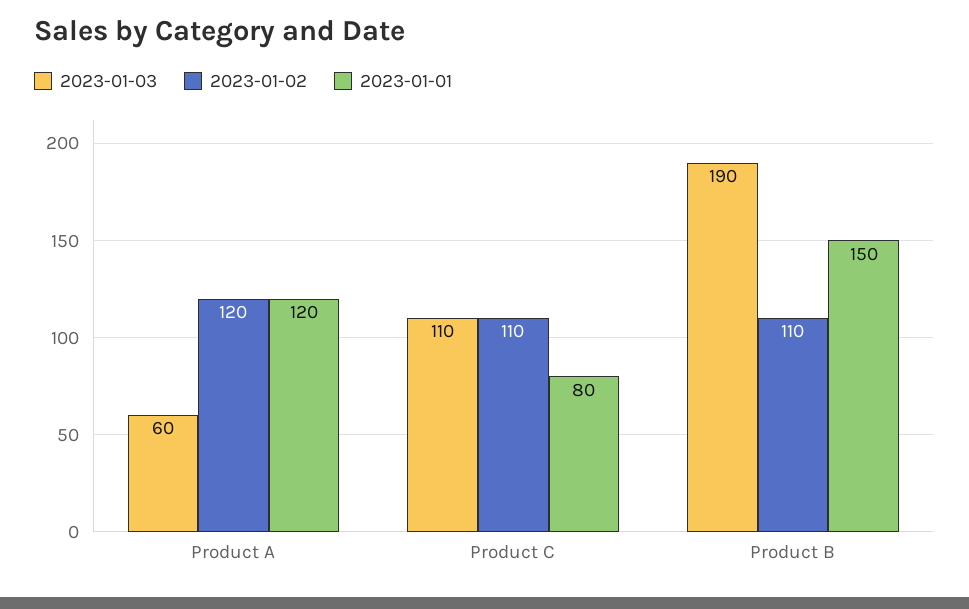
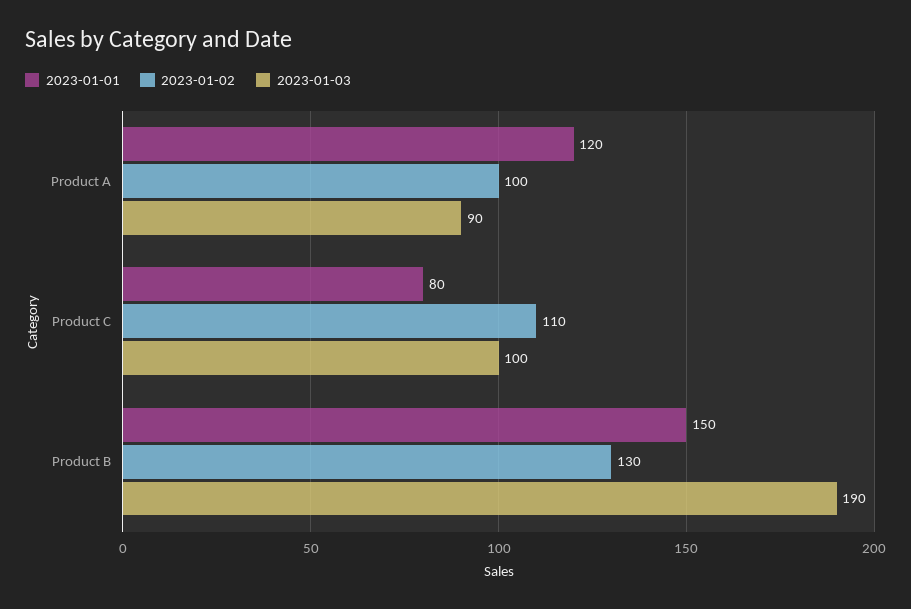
  {
    "2023-01-03": {
-     "Product A": 60,
+     "Product A": 90,
-     "Product C": 110,
+     "Product C": 100,
      "Product B": 190
    },
    "2023-01-02": {
-     "Product A": 120,
+     "Product A": 100,
      "Product C": 110,
-     "Product B": 110
+     "Product B": 130
    },
    "2023-01-01": {
      "Product A": 120,
      "Product C": 80,
      "Product B": 150
    }
  }

